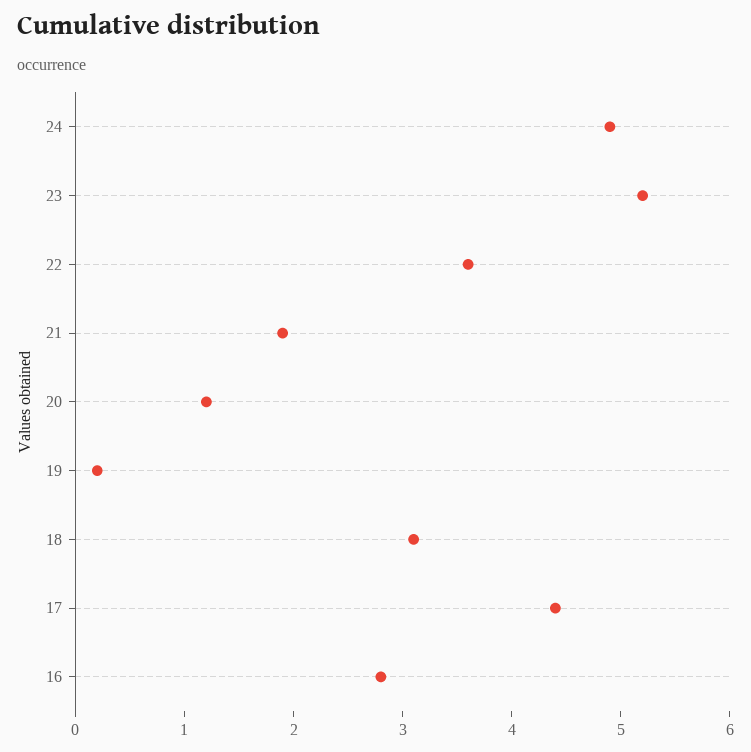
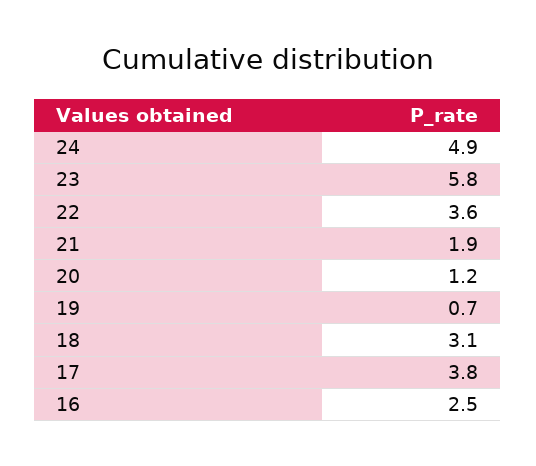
  {
    "24": 4.9,
-   "23": 5.2,
+   "23": 5.8,
    "22": 3.6,
    "21": 1.9,
    "20": 1.2,
-   "19": 0.2,
+   "19": 0.7,
    "18": 3.1,
-   "17": 4.4,
+   "17": 3.8,
-   "16": 2.8
+   "16": 2.5
  }

